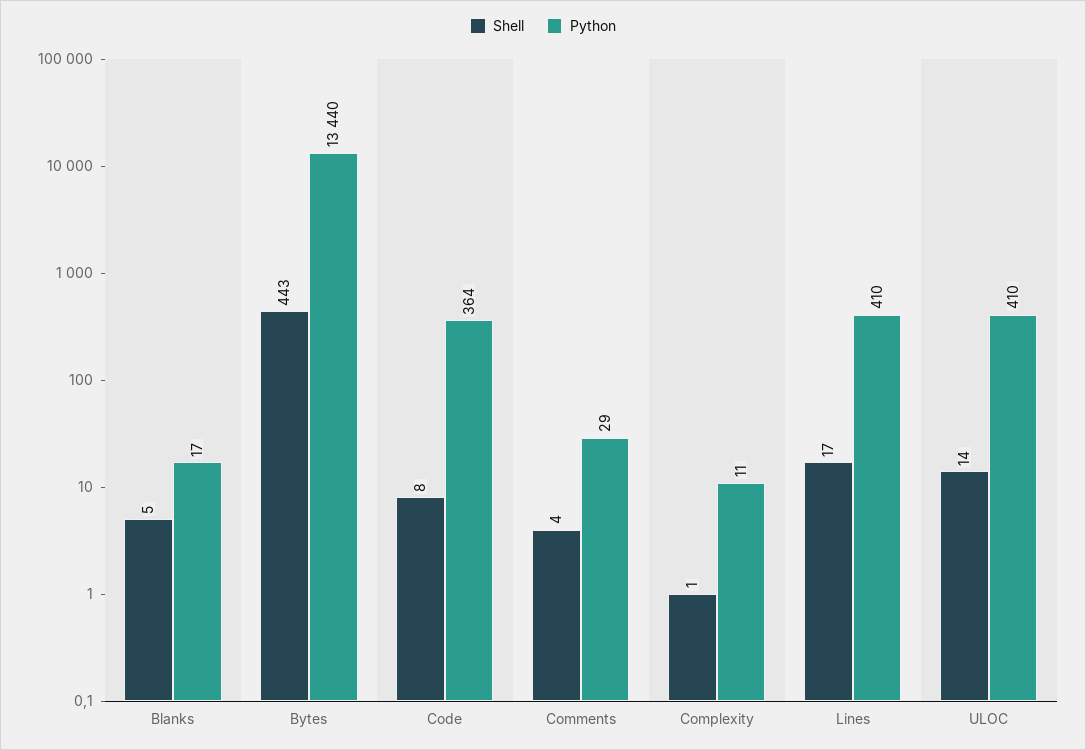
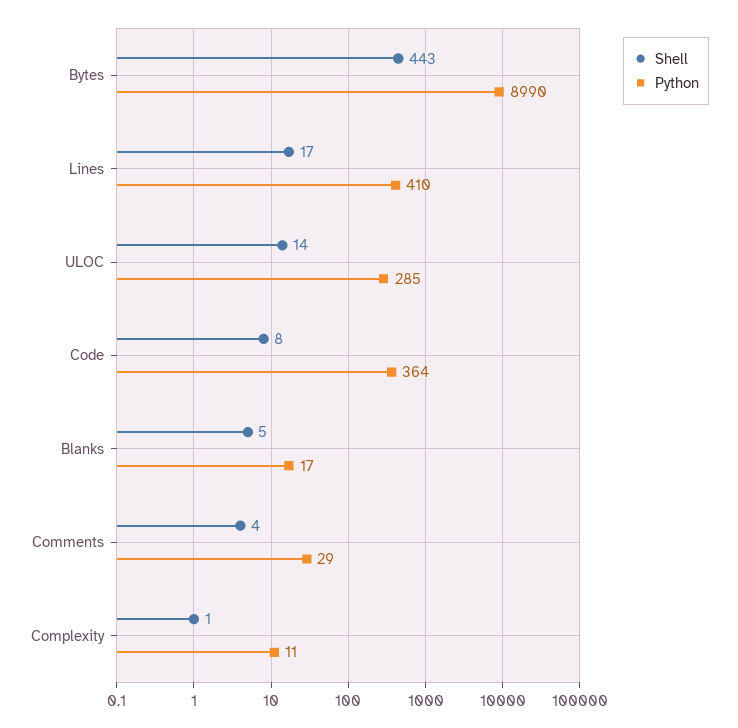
  {
    "Shell": {
      "Blanks": 5,
      "Bytes": 443,
      "Code": 8,
      "Comments": 4,
      "Complexity": 1,
      "Lines": 17,
      "ULOC": 14
    },
    "Python": {
      "Blanks": 17,
-     "Bytes": 13440,
+     "Bytes": 8990,
      "Code": 364,
      "Comments": 29,
      "Complexity": 11,
      "Lines": 410,
-     "ULOC": 410
+     "ULOC": 285
    }
  }

